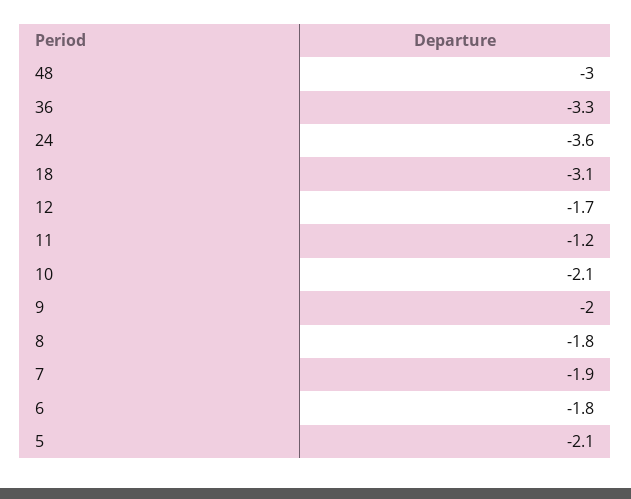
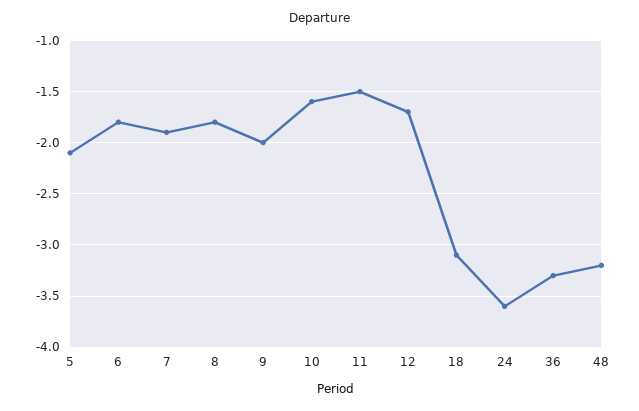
  {
-   "48": -3,
+   "48": -3.2,
    "36": -3.3,
    "24": -3.6,
    "18": -3.1,
    "12": -1.7,
-   "11": -1.2,
+   "11": -1.5,
-   "10": -2.1,
+   "10": -1.6,
    "9": -2,
    "8": -1.8,
    "7": -1.9,
    "6": -1.8,
    "5": -2.1
  }

